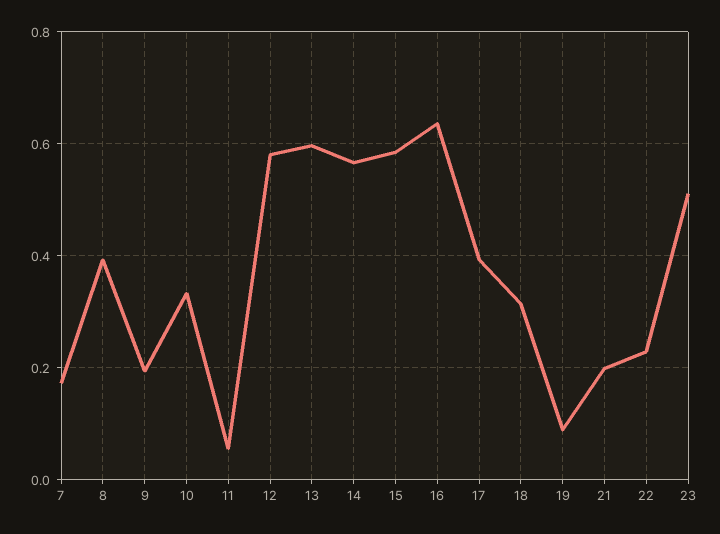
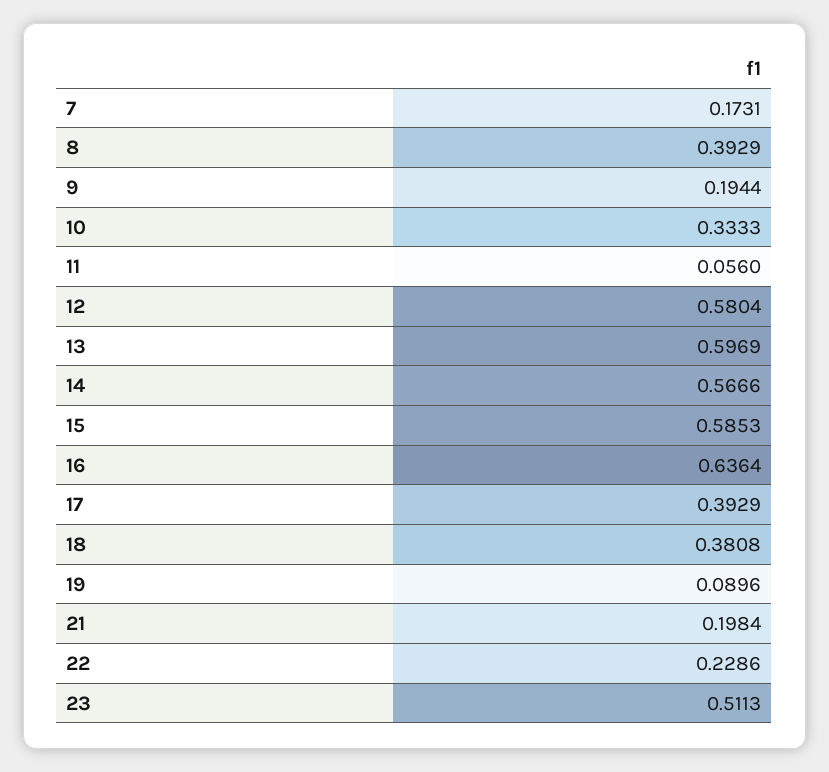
  {
    "7": 0.1731,
    "8": 0.3929,
    "9": 0.1944,
    "10": 0.3333,
    "11": 0.056,
    "12": 0.5804,
    "13": 0.5969,
    "14": 0.5666,
    "15": 0.5853,
    "16": 0.6364,
    "17": 0.3929,
-   "18": 0.32,
+   "18": 0.3808,
    "19": 0.0896,
    "21": 0.1984,
    "22": 0.2286,
    "23": 0.5113
  }

